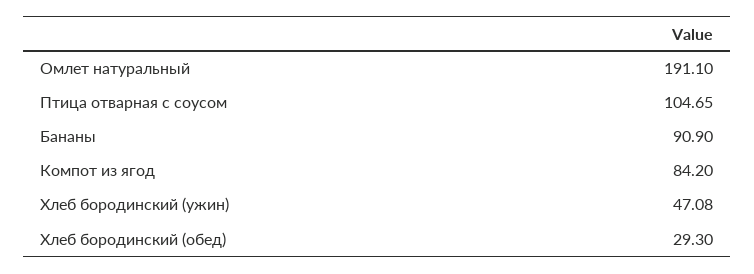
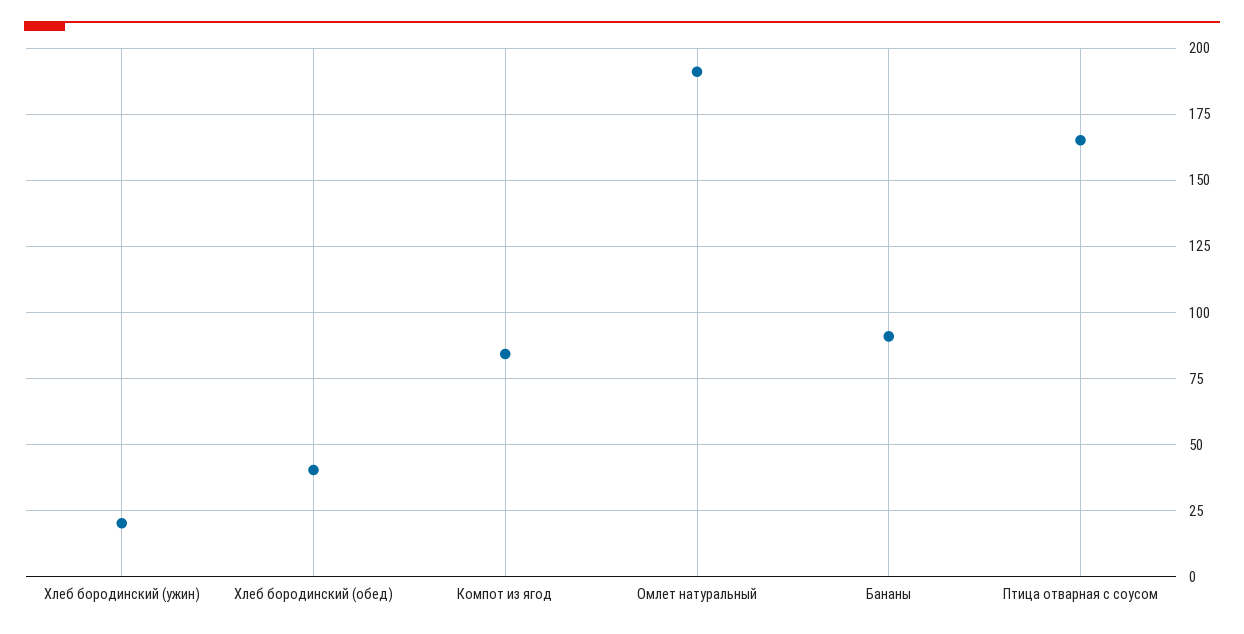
  {
    "Омлет натуральный": 191.1,
-   "Птица отварная с соусом": 104.65,
+   "Птица отварная с соусом": 165,
    "Бананы": 90.9,
    "Компот из ягод": 84.2,
-   "Хлеб бородинский (ужин)": 47.08,
+   "Хлеб бородинский (ужин)": 20,
-   "Хлеб бородинский (обед)": 29.3
+   "Хлеб бородинский (обед)": 40
  }

